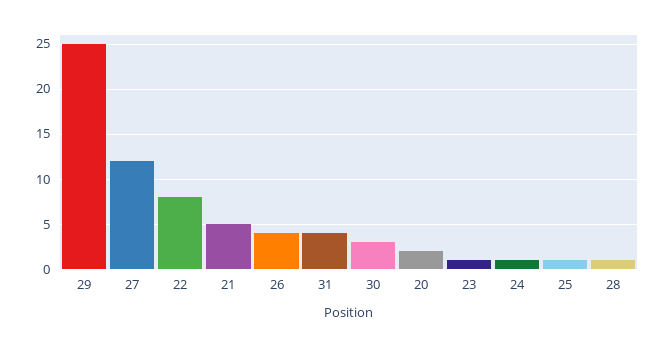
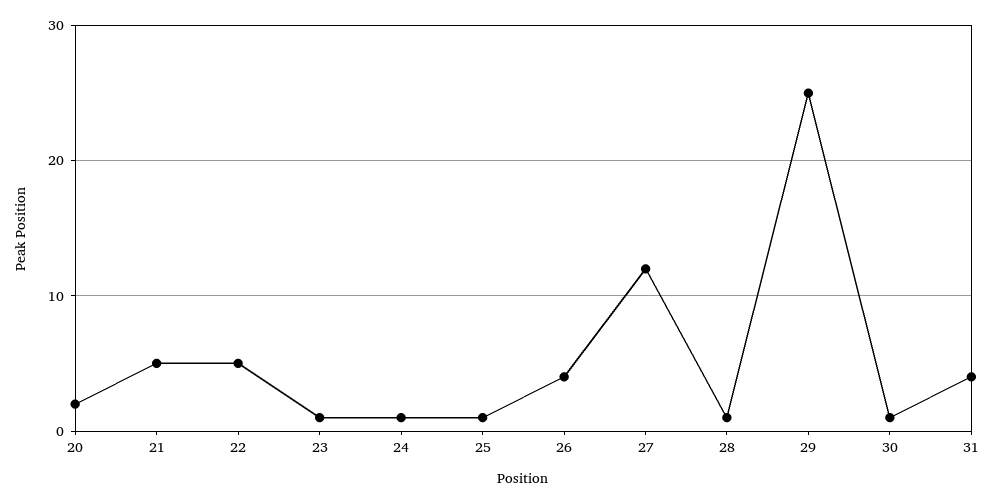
  {
    "29": 25,
    "27": 12,
-   "22": 8,
+   "22": 5,
    "21": 5,
    "26": 4,
    "31": 4,
-   "30": 3,
+   "30": 1,
    "20": 2,
    "23": 1,
    "24": 1,
    "25": 1,
    "28": 1
  }

